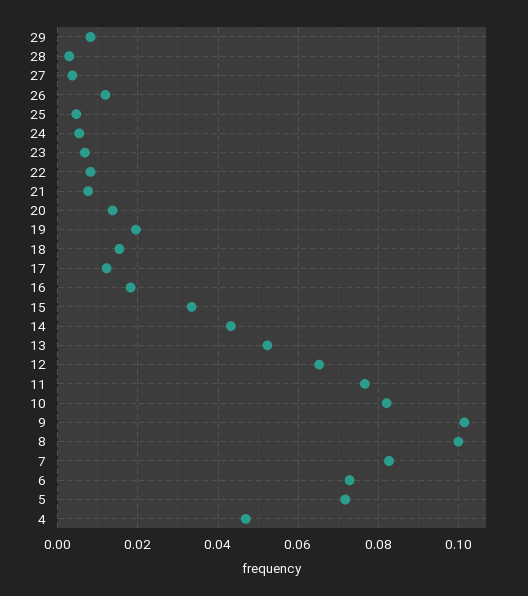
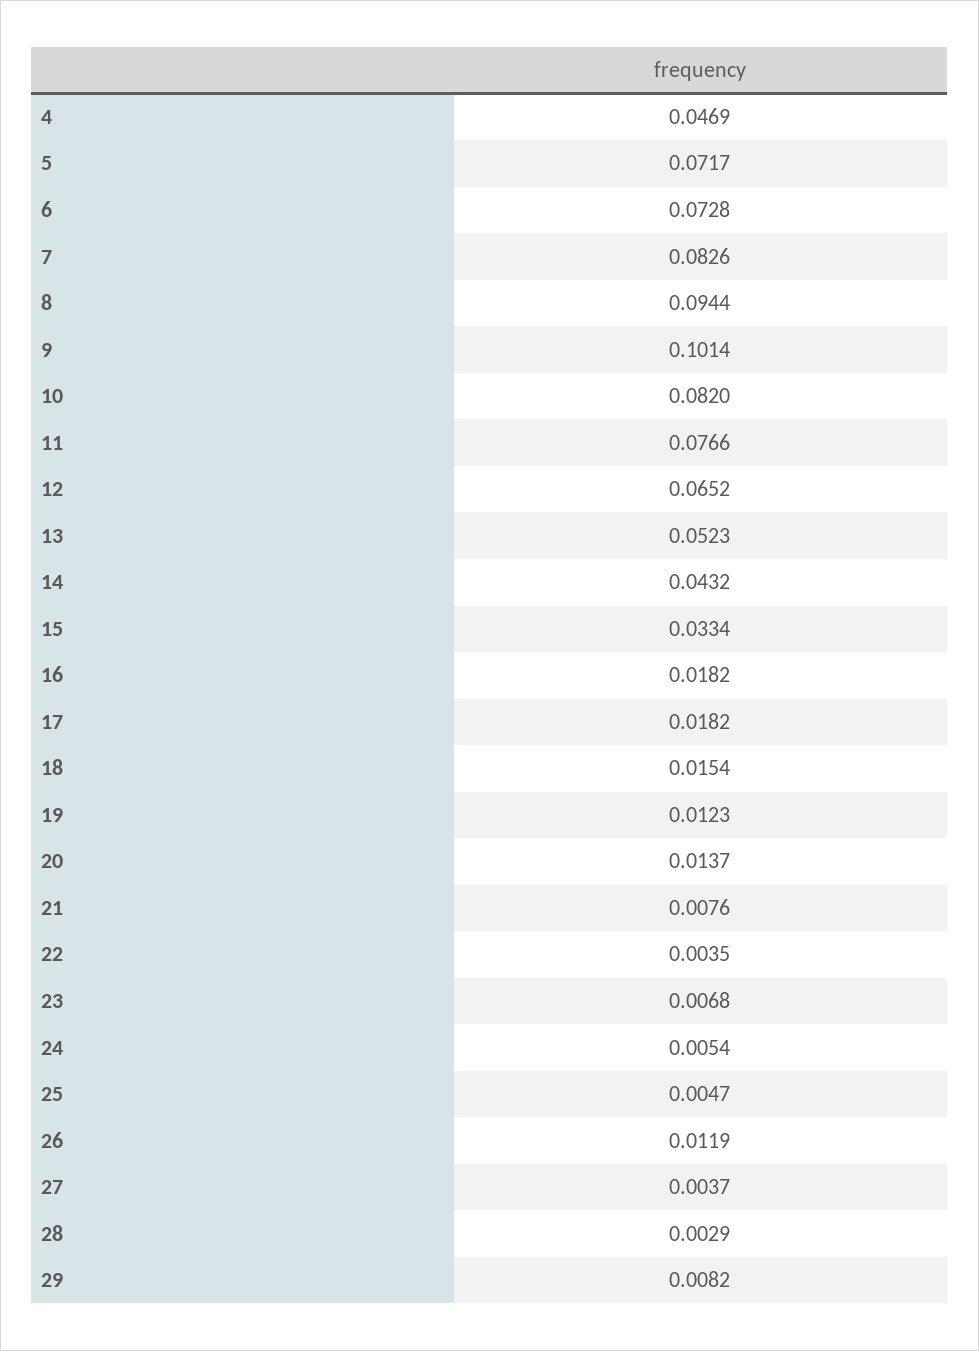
  {
    "29": 0.0082,
    "28": 0.0029,
    "27": 0.0037,
    "26": 0.0119,
    "25": 0.0047,
    "24": 0.0054,
    "23": 0.0068,
-   "22": 0.008,
+   "22": 0.0035,
    "21": 0.0076,
    "20": 0.0137,
-   "19": 0.02,
+   "19": 0.0123,
    "18": 0.0154,
-   "17": 0.012,
+   "17": 0.0182,
    "16": 0.0182,
    "15": 0.0334,
    "14": 0.0432,
    "13": 0.0523,
    "12": 0.0652,
    "11": 0.0766,
    "10": 0.082,
    "9": 0.1014,
-   "8": 0.1,
+   "8": 0.0944,
    "7": 0.0826,
    "6": 0.0728,
    "5": 0.0717,
    "4": 0.0469
  }

